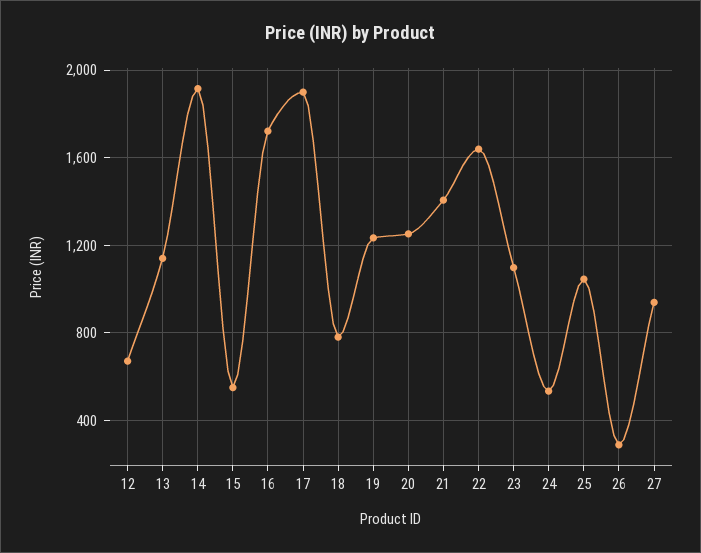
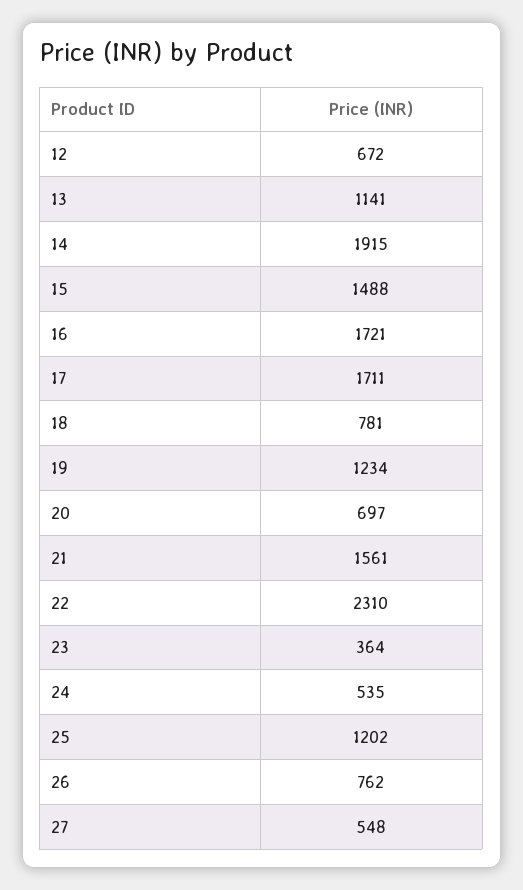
  {
    "12": 672,
    "13": 1141,
    "14": 1915,
-   "15": 550,
+   "15": 1488,
    "16": 1721,
-   "17": 1900,
+   "17": 1711,
    "18": 781,
    "19": 1234,
-   "20": 1250,
+   "20": 697,
-   "21": 1400,
+   "21": 1561,
-   "22": 1650,
+   "22": 2310,
-   "23": 1100,
+   "23": 364,
    "24": 535,
-   "25": 1050,
+   "25": 1202,
-   "26": 300,
+   "26": 762,
-   "27": 950
+   "27": 548
  }

